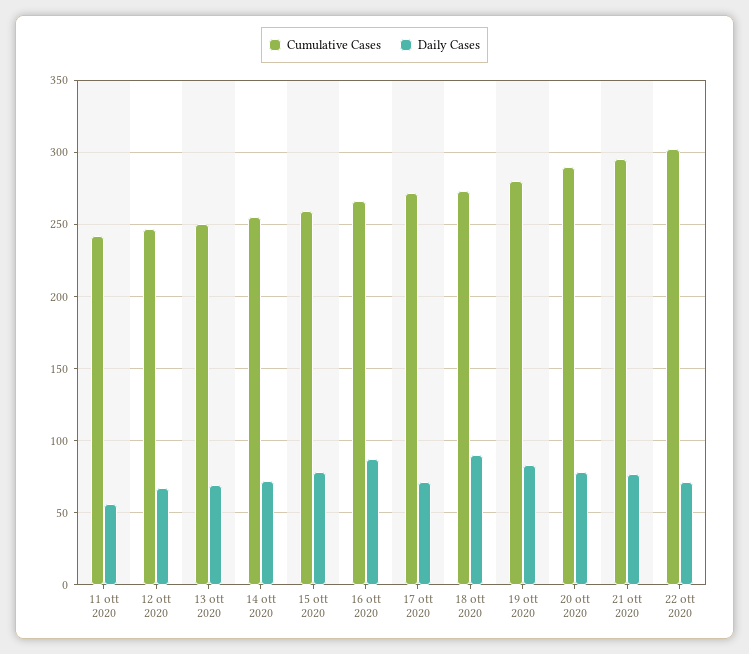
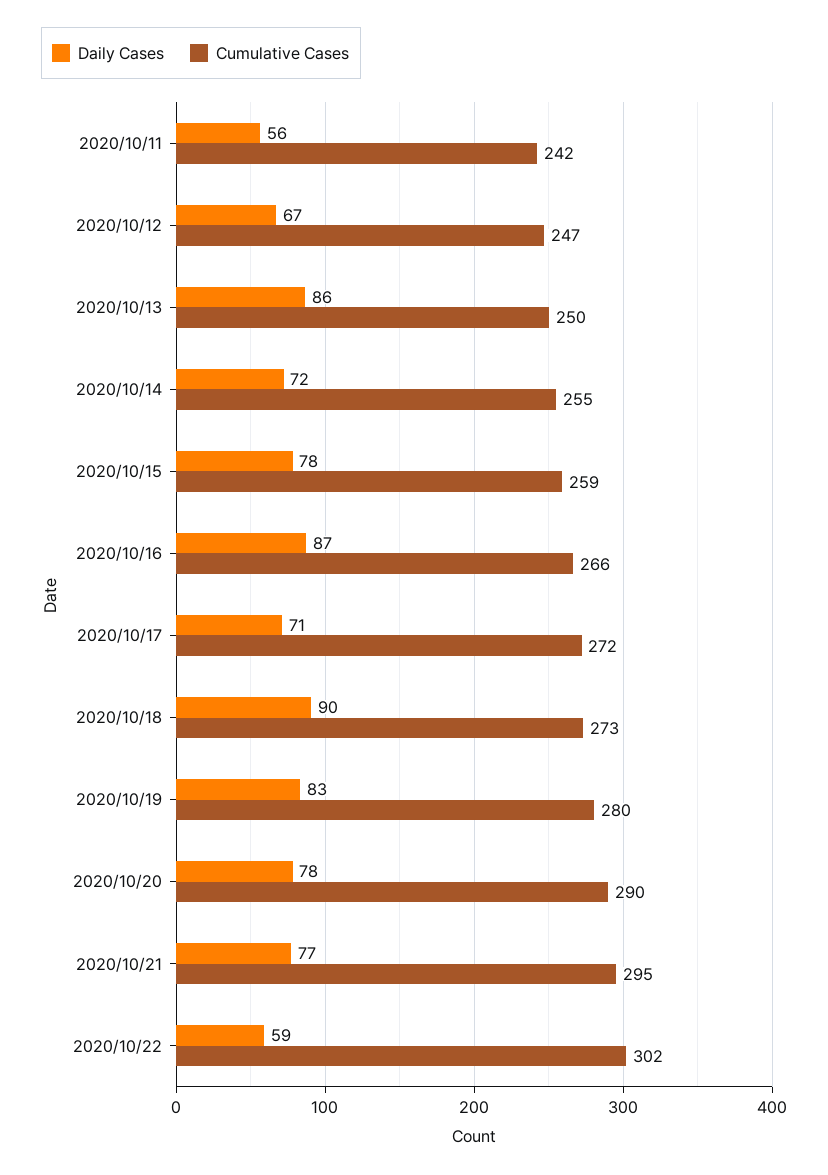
  {
    "Cumulative Cases": {
      "11 ott 2020": 242,
      "12 ott 2020": 247,
      "13 ott 2020": 250,
      "14 ott 2020": 255,
      "15 ott 2020": 259,
      "16 ott 2020": 266,
      "17 ott 2020": 272,
      "18 ott 2020": 273,
      "19 ott 2020": 280,
      "20 ott 2020": 290,
      "21 ott 2020": 295,
      "22 ott 2020": 302
    },
    "Daily Cases": {
      "11 ott 2020": 56,
      "12 ott 2020": 67,
-     "13 ott 2020": 70,
+     "13 ott 2020": 86,
      "14 ott 2020": 72,
      "15 ott 2020": 78,
      "16 ott 2020": 87,
      "17 ott 2020": 71,
      "18 ott 2020": 90,
      "19 ott 2020": 83,
      "20 ott 2020": 78,
      "21 ott 2020": 77,
-     "22 ott 2020": 70
+     "22 ott 2020": 59
    }
  }

